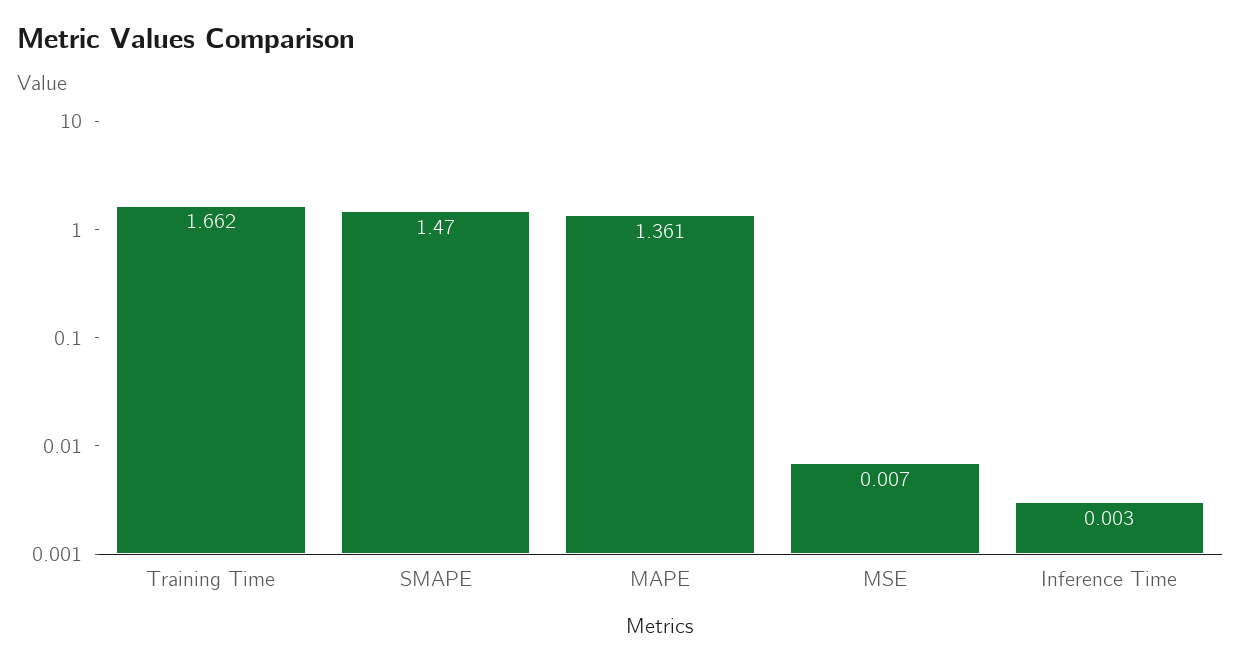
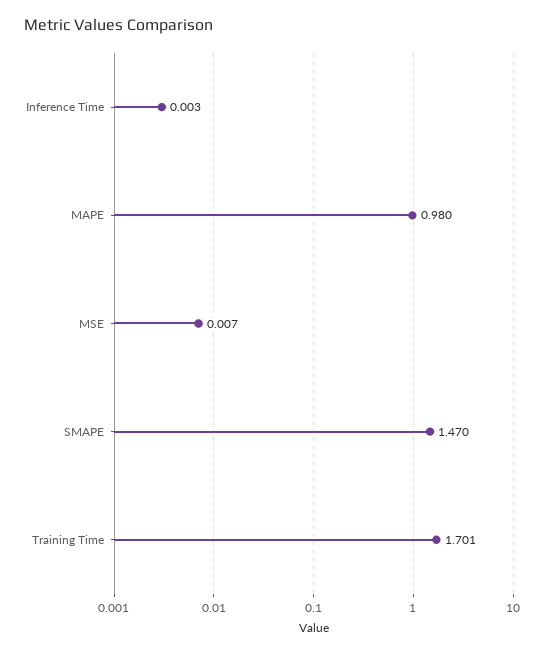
  {
-   "Training Time": 1.662,
+   "Training Time": 1.701,
    "SMAPE": 1.47,
-   "MAPE": 1.361,
+   "MAPE": 0.98,
    "MSE": 0.007,
    "Inference Time": 0.003
  }

